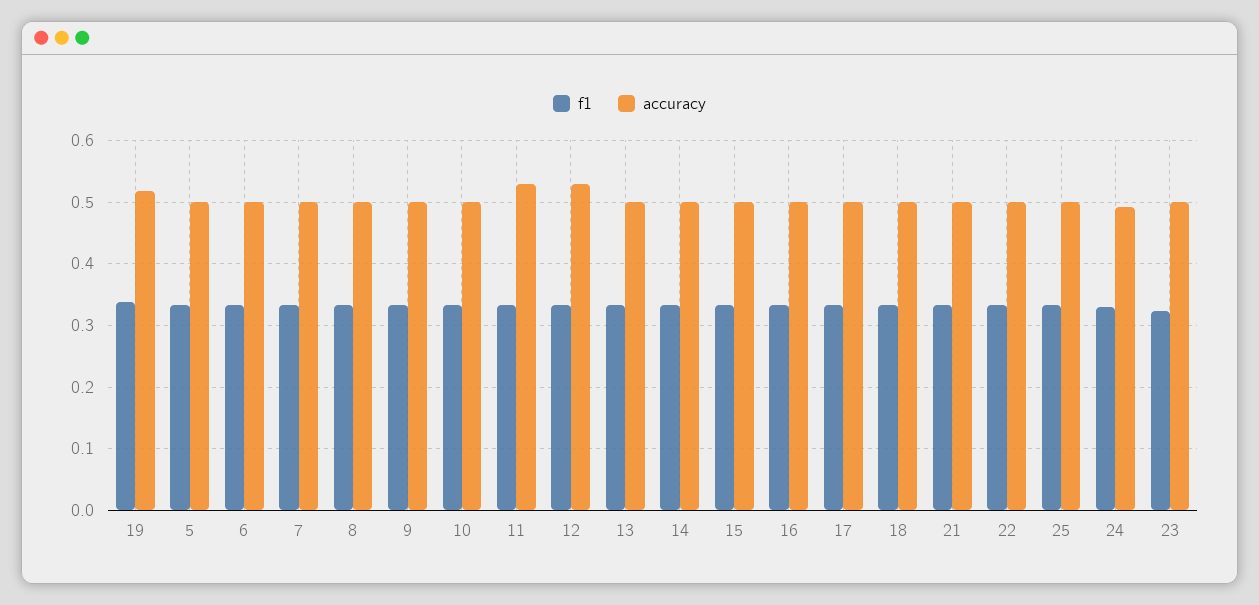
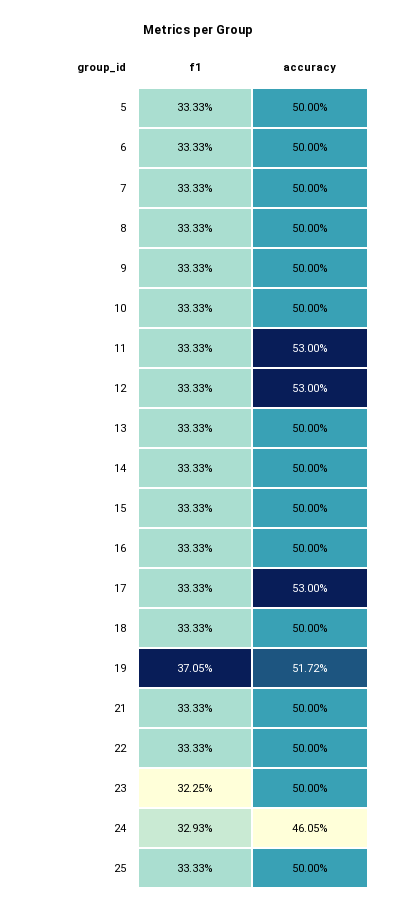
  {
    "f1": {
-     "19": 0.34,
+     "19": 0.3705,
      "5": 0.3333,
      "6": 0.3333,
      "7": 0.3333,
      "8": 0.3333,
      "9": 0.3333,
      "10": 0.3333,
      "11": 0.3333,
      "12": 0.3333,
      "13": 0.3333,
      "14": 0.3333,
      "15": 0.3333,
      "16": 0.3333,
      "17": 0.3333,
      "18": 0.3333,
      "21": 0.3333,
      "22": 0.3333,
      "25": 0.3333,
      "24": 0.3293,
      "23": 0.3225
    },
    "accuracy": {
      "19": 0.5172,
      "5": 0.5,
      "6": 0.5,
      "7": 0.5,
      "8": 0.5,
      "9": 0.5,
      "10": 0.5,
      "11": 0.53,
      "12": 0.53,
      "13": 0.5,
      "14": 0.5,
      "15": 0.5,
      "16": 0.5,
-     "17": 0.5,
+     "17": 0.53,
      "18": 0.5,
      "21": 0.5,
      "22": 0.5,
      "25": 0.5,
-     "24": 0.49,
+     "24": 0.4605,
      "23": 0.5
    }
  }

